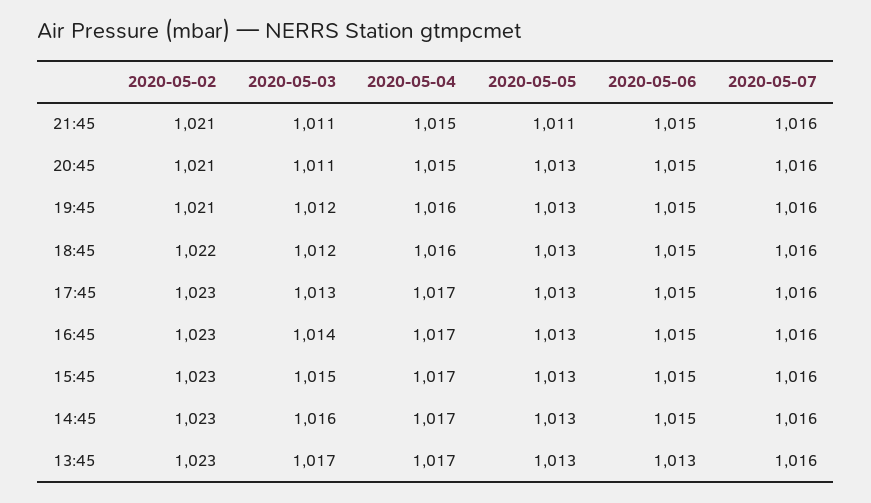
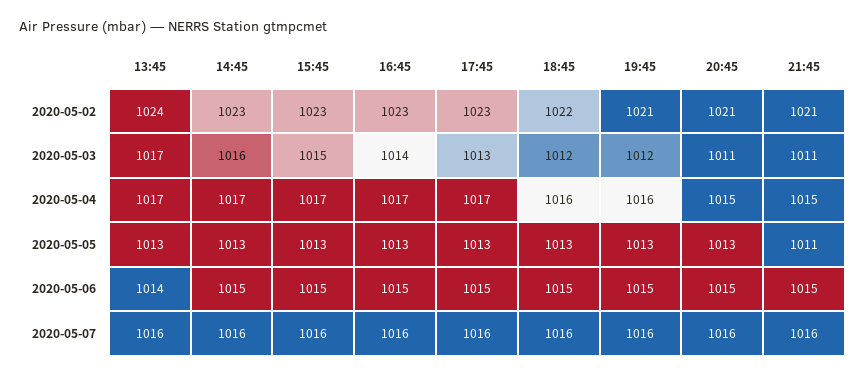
  {
    "2020-05-02": {
      "21:45": 1021,
      "20:45": 1021,
      "19:45": 1021,
      "18:45": 1022,
      "17:45": 1023,
      "16:45": 1023,
      "15:45": 1023,
      "14:45": 1023,
-     "13:45": 1023
+     "13:45": 1024
    },
    "2020-05-03": {
      "21:45": 1011,
      "20:45": 1011,
      "19:45": 1012,
      "18:45": 1012,
      "17:45": 1013,
      "16:45": 1014,
      "15:45": 1015,
      "14:45": 1016,
      "13:45": 1017
    },
    "2020-05-04": {
      "21:45": 1015,
      "20:45": 1015,
      "19:45": 1016,
      "18:45": 1016,
      "17:45": 1017,
      "16:45": 1017,
      "15:45": 1017,
      "14:45": 1017,
      "13:45": 1017
    },
    "2020-05-05": {
      "21:45": 1011,
      "20:45": 1013,
      "19:45": 1013,
      "18:45": 1013,
      "17:45": 1013,
      "16:45": 1013,
      "15:45": 1013,
      "14:45": 1013,
      "13:45": 1013
    },
    "2020-05-06": {
      "21:45": 1015,
      "20:45": 1015,
      "19:45": 1015,
      "18:45": 1015,
      "17:45": 1015,
      "16:45": 1015,
      "15:45": 1015,
      "14:45": 1015,
-     "13:45": 1013
+     "13:45": 1014
    },
    "2020-05-07": {
      "21:45": 1016,
      "20:45": 1016,
      "19:45": 1016,
      "18:45": 1016,
      "17:45": 1016,
      "16:45": 1016,
      "15:45": 1016,
      "14:45": 1016,
      "13:45": 1016
    }
  }

